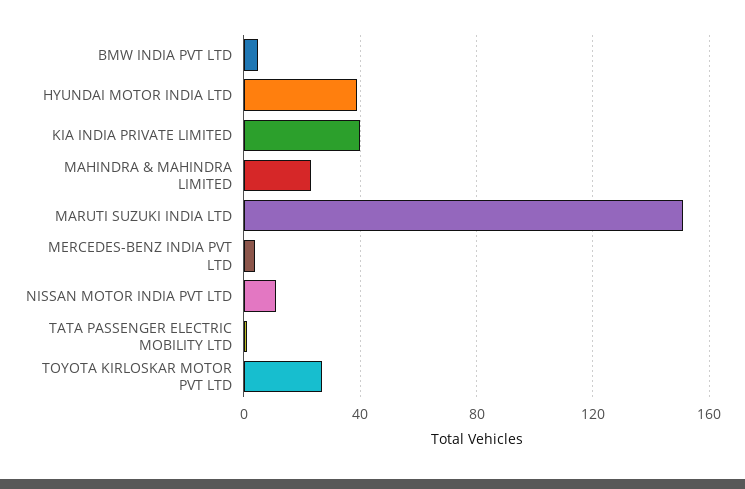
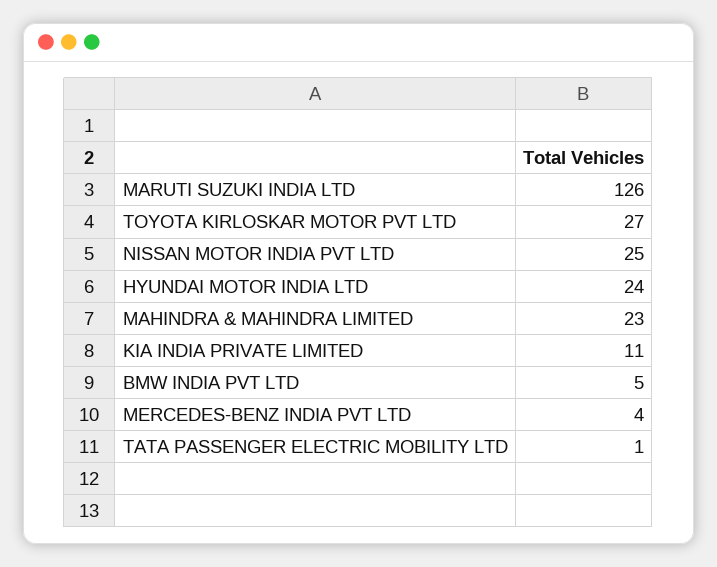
  {
    "BMW INDIA PVT LTD": 5,
-   "HYUNDAI MOTOR INDIA LTD": 40,
+   "HYUNDAI MOTOR INDIA LTD": 24,
-   "KIA INDIA PRIVATE LIMITED": 40,
+   "KIA INDIA PRIVATE LIMITED": 11,
    "MAHINDRA & MAHINDRA LIMITED": 23,
-   "MARUTI SUZUKI INDIA LTD": 150,
+   "MARUTI SUZUKI INDIA LTD": 126,
    "MERCEDES-BENZ INDIA PVT LTD": 4,
-   "NISSAN MOTOR INDIA PVT LTD": 10,
+   "NISSAN MOTOR INDIA PVT LTD": 25,
    "TATA PASSENGER ELECTRIC MOBILITY LTD": 1,
    "TOYOTA KIRLOSKAR MOTOR PVT LTD": 27
  }

